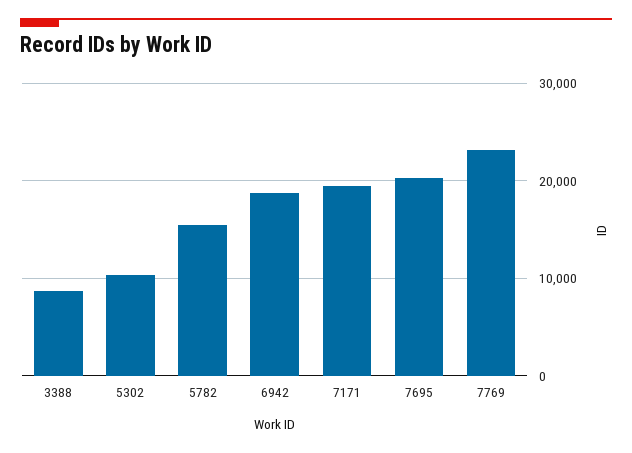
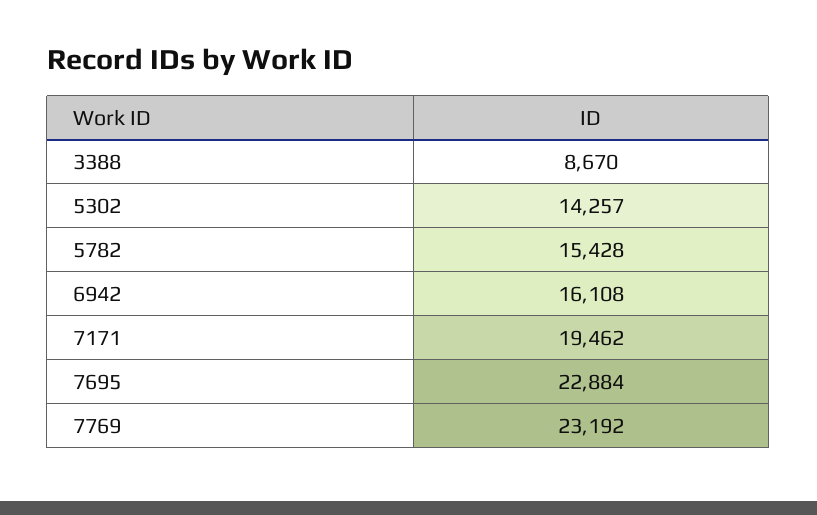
  {
    "3388": 8670,
-   "5302": 10000,
+   "5302": 14257,
    "5782": 15428,
-   "6942": 19000,
+   "6942": 16108,
    "7171": 19462,
-   "7695": 20000,
+   "7695": 22884,
    "7769": 23192
  }

